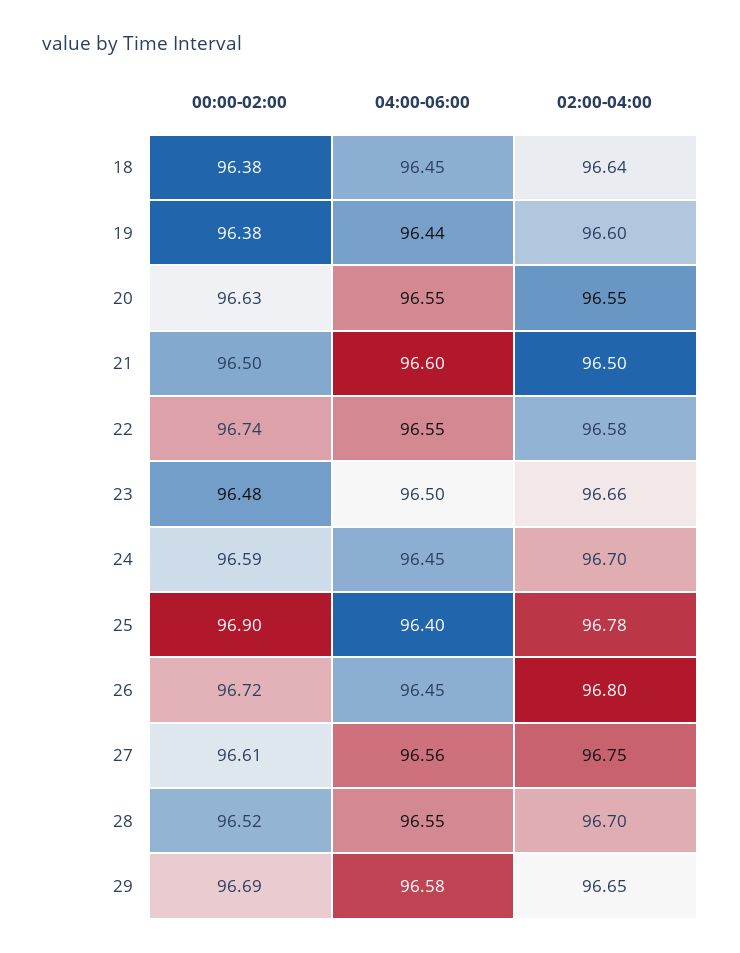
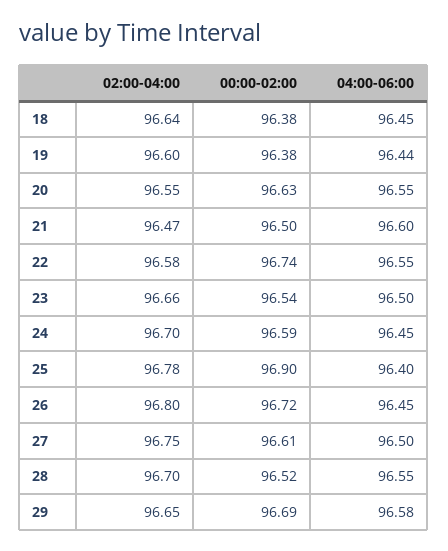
  {
    "00:00-02:00": {
      "18": 96.38,
      "19": 96.38,
      "20": 96.63,
      "21": 96.5,
      "22": 96.74,
-     "23": 96.48,
+     "23": 96.54,
      "24": 96.59,
      "25": 96.9,
      "26": 96.72,
      "27": 96.61,
      "28": 96.52,
      "29": 96.69
    },
    "04:00-06:00": {
      "18": 96.45,
      "19": 96.44,
      "20": 96.55,
      "21": 96.6,
      "22": 96.55,
      "23": 96.5,
      "24": 96.45,
      "25": 96.4,
      "26": 96.45,
-     "27": 96.56,
+     "27": 96.5,
      "28": 96.55,
      "29": 96.58
    },
    "02:00-04:00": {
      "18": 96.64,
      "19": 96.6,
      "20": 96.55,
-     "21": 96.5,
+     "21": 96.47,
      "22": 96.58,
      "23": 96.66,
      "24": 96.7,
      "25": 96.78,
      "26": 96.8,
      "27": 96.75,
      "28": 96.7,
      "29": 96.65
    }
  }

